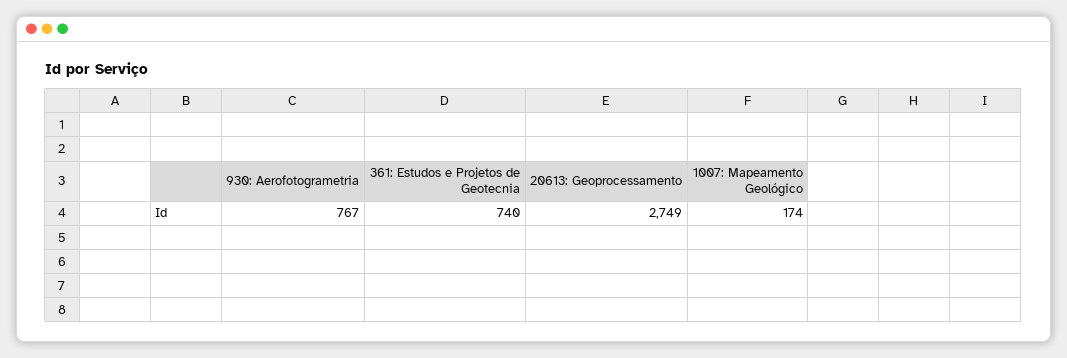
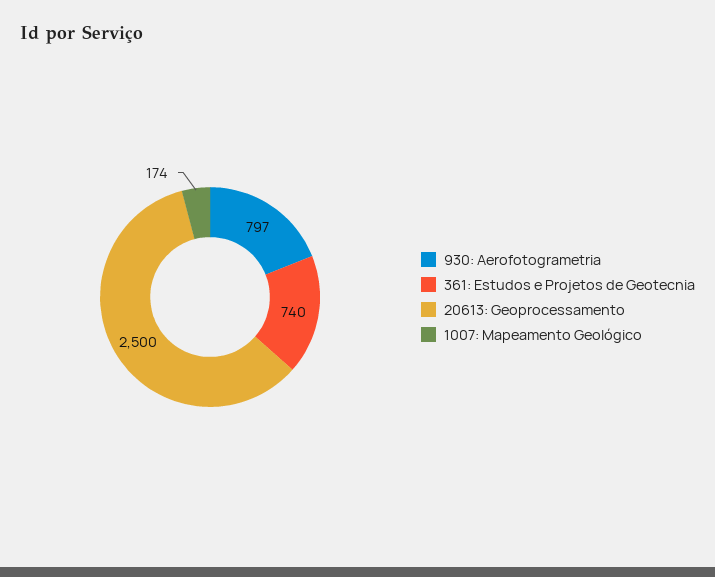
  {
-   "930: Aerofotogrametria": 767,
+   "930: Aerofotogrametria": 797,
    "361: Estudos e Projetos de Geotecnia": 740,
-   "20613: Geoprocessamento": 2749,
+   "20613: Geoprocessamento": 2500,
    "1007: Mapeamento Geológico": 174
  }

